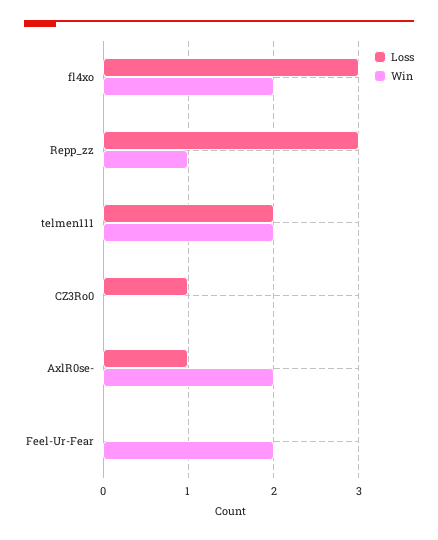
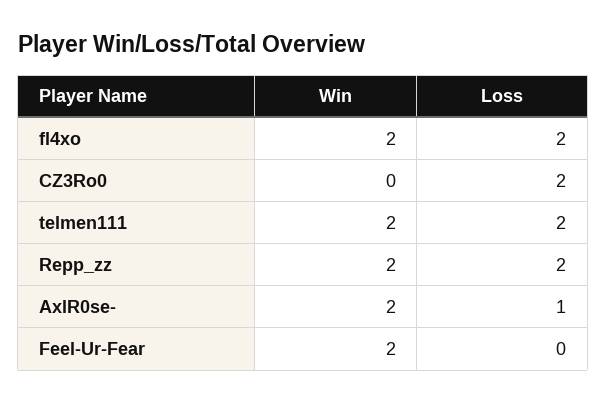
  {
    "Loss": {
-     "fl4xo": 3,
+     "fl4xo": 2,
-     "Repp_zz": 3,
+     "Repp_zz": 2,
      "telmen111": 2,
-     "CZ3Ro0": 1,
+     "CZ3Ro0": 2,
      "AxlR0se-": 1,
      "Feel-Ur-Fear": 0
    },
    "Win": {
      "fl4xo": 2,
-     "Repp_zz": 1,
+     "Repp_zz": 2,
      "telmen111": 2,
      "CZ3Ro0": 0,
      "AxlR0se-": 2,
      "Feel-Ur-Fear": 2
    }
  }

